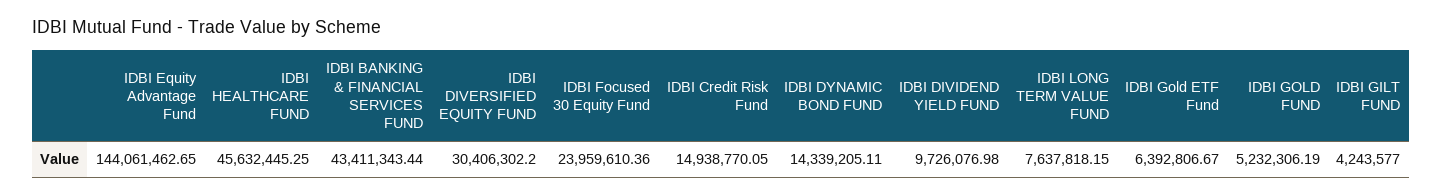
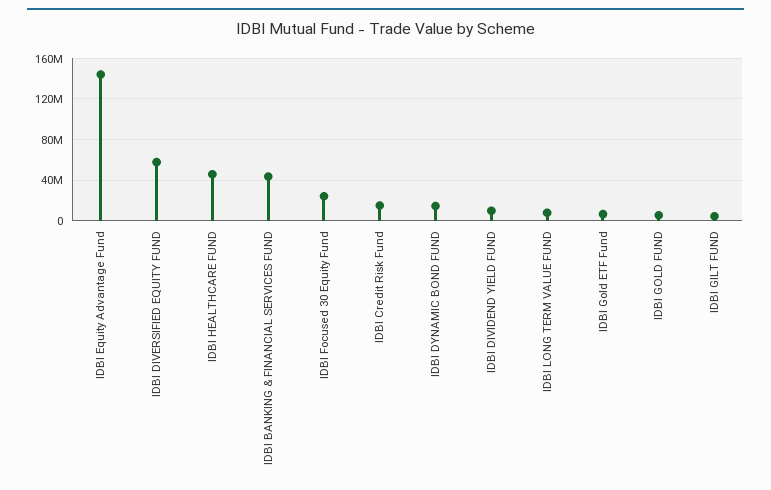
  {
    "IDBI Equity Advantage Fund": 144061462.65,
    "IDBI HEALTHCARE FUND": 45632445.25,
    "IDBI BANKING & FINANCIAL SERVICES FUND": 43411343.44,
-   "IDBI DIVERSIFIED EQUITY FUND": 30406302.2,
+   "IDBI DIVERSIFIED EQUITY FUND": 60000000,
    "IDBI Focused 30 Equity Fund": 23959610.36,
    "IDBI Credit Risk Fund": 14938770.05,
    "IDBI DYNAMIC BOND FUND": 14339205.11,
    "IDBI DIVIDEND YIELD FUND": 9726076.98,
    "IDBI LONG TERM VALUE FUND": 7637818.15,
    "IDBI Gold ETF Fund": 6392806.67,
    "IDBI GOLD FUND": 5232306.19,
    "IDBI GILT FUND": 4243577
  }

